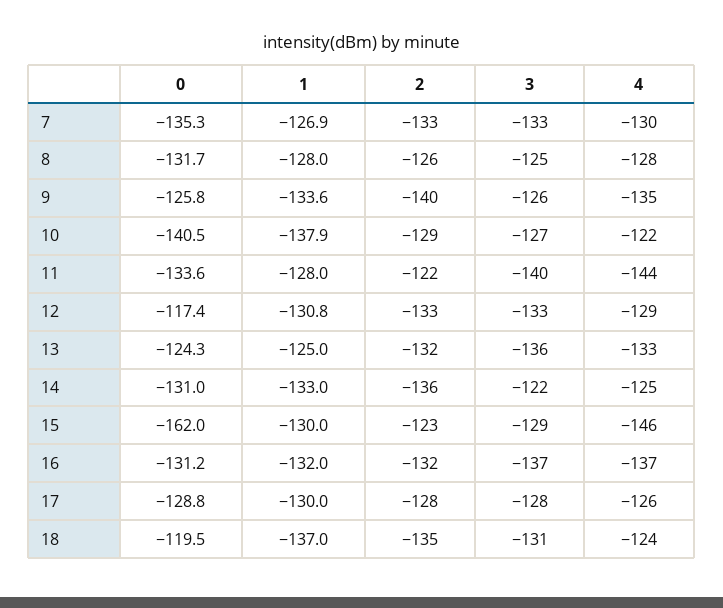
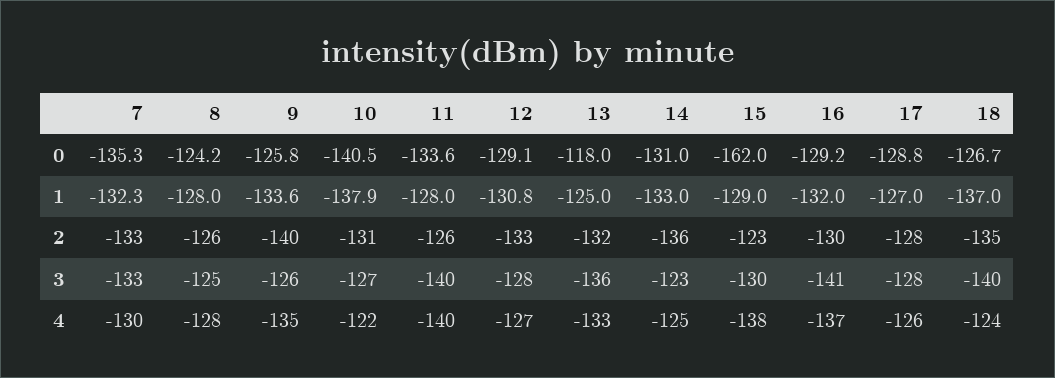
  {
    "0": {
      "7": -135.3,
-     "8": -131.7,
+     "8": -124.2,
      "9": -125.8,
      "10": -140.5,
      "11": -133.6,
-     "12": -117.4,
+     "12": -129.1,
-     "13": -124.3,
+     "13": -118,
      "14": -131,
      "15": -162,
-     "16": -131.2,
+     "16": -129.2,
      "17": -128.8,
-     "18": -119.5
+     "18": -126.7
    },
    "1": {
-     "7": -126.9,
+     "7": -132.3,
      "8": -128,
      "9": -133.6,
      "10": -137.9,
      "11": -128,
      "12": -130.8,
      "13": -125,
      "14": -133,
-     "15": -130,
+     "15": -129,
      "16": -132,
-     "17": -130,
+     "17": -127,
      "18": -137
    },
    "2": {
      "7": -133,
      "8": -126,
      "9": -140,
-     "10": -129,
+     "10": -131,
-     "11": -122,
+     "11": -126,
      "12": -133,
      "13": -132,
      "14": -136,
      "15": -123,
-     "16": -132,
+     "16": -130,
      "17": -128,
      "18": -135
    },
    "3": {
      "7": -133,
      "8": -125,
      "9": -126,
      "10": -127,
      "11": -140,
-     "12": -133,
+     "12": -128,
      "13": -136,
-     "14": -122,
+     "14": -123,
-     "15": -129,
+     "15": -130,
-     "16": -137,
+     "16": -141,
      "17": -128,
-     "18": -131
+     "18": -140
    },
    "4": {
      "7": -130,
      "8": -128,
      "9": -135,
      "10": -122,
-     "11": -144,
+     "11": -140,
-     "12": -129,
+     "12": -127,
      "13": -133,
      "14": -125,
-     "15": -146,
+     "15": -138,
      "16": -137,
      "17": -126,
      "18": -124
    }
  }

